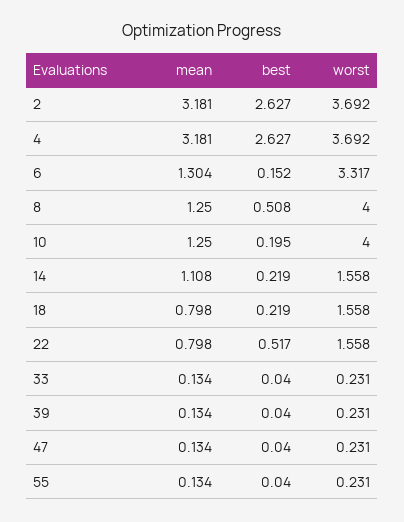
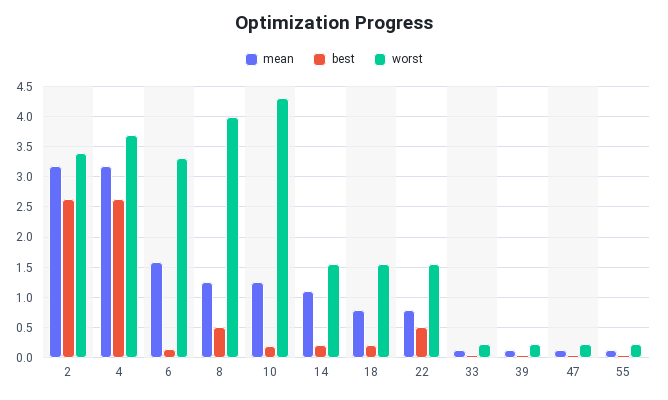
  {
    "mean": {
      "2": 3.181,
      "4": 3.181,
-     "6": 1.304,
+     "6": 1.6,
      "8": 1.25,
      "10": 1.25,
      "14": 1.108,
      "18": 0.798,
      "22": 0.798,
      "33": 0.134,
      "39": 0.134,
      "47": 0.134,
      "55": 0.134
    },
    "best": {
      "2": 2.627,
      "4": 2.627,
      "6": 0.152,
      "8": 0.508,
      "10": 0.195,
      "14": 0.219,
      "18": 0.219,
      "22": 0.517,
      "33": 0.04,
      "39": 0.04,
      "47": 0.04,
      "55": 0.04
    },
    "worst": {
-     "2": 3.692,
+     "2": 3.4,
      "4": 3.692,
      "6": 3.317,
      "8": 4,
-     "10": 4,
+     "10": 4.3,
      "14": 1.558,
      "18": 1.558,
      "22": 1.558,
      "33": 0.231,
      "39": 0.231,
      "47": 0.231,
      "55": 0.231
    }
  }

